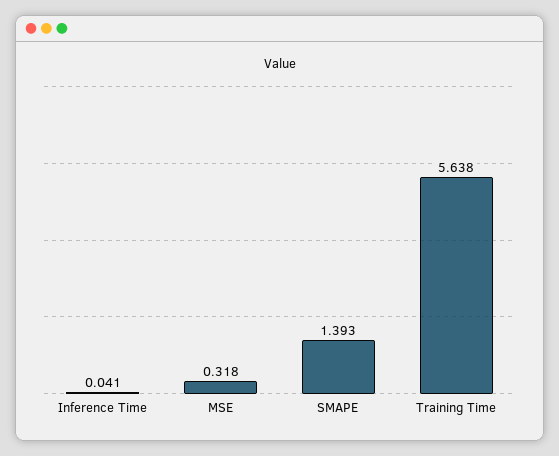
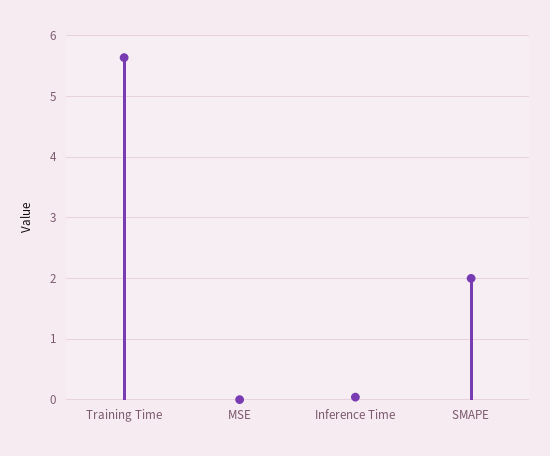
  {
    "Inference Time": 0.041,
-   "MSE": 0.318,
+   "MSE": 0,
-   "SMAPE": 1.393,
+   "SMAPE": 2,
    "Training Time": 5.638
  }

